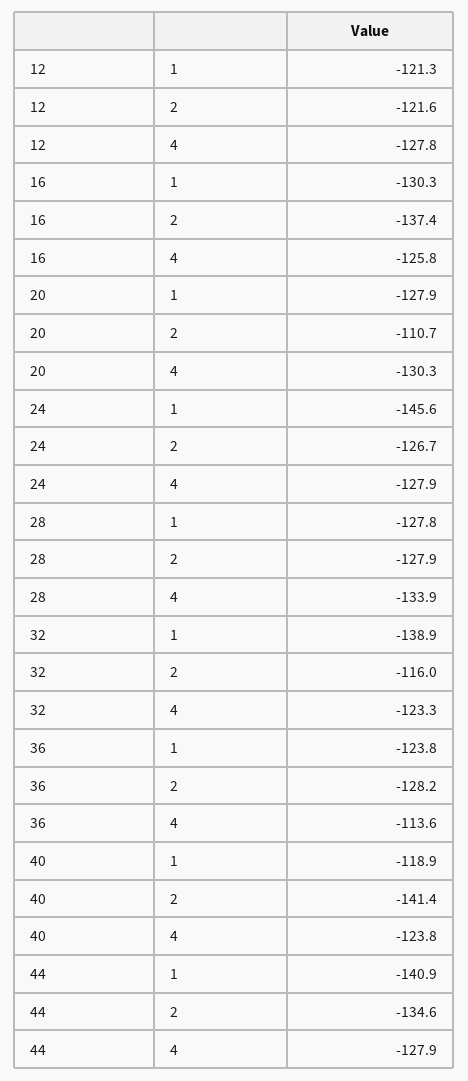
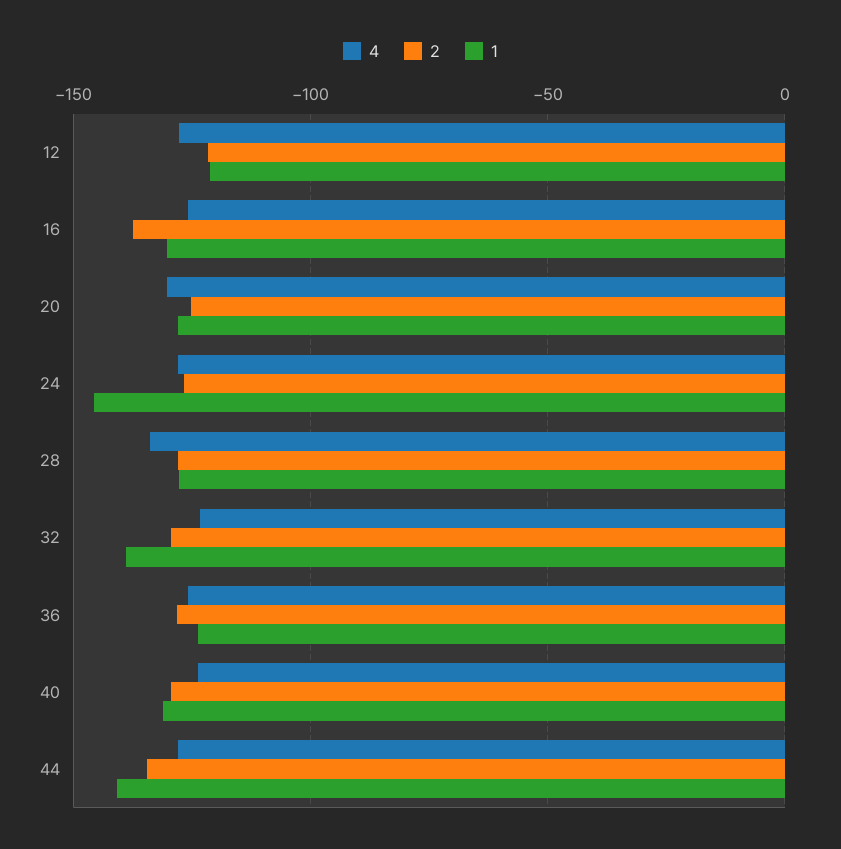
  {
    "1": {
      "12": -121.3,
      "16": -130.3,
      "20": -127.9,
      "24": -145.6,
      "28": -127.8,
      "32": -138.9,
      "36": -123.8,
-     "40": -118.9,
+     "40": -130,
      "44": -140.9
    },
    "2": {
      "12": -121.6,
      "16": -137.4,
-     "20": -110.7,
+     "20": -125,
      "24": -126.7,
      "28": -127.9,
-     "32": -116,
+     "32": -130,
      "36": -128.2,
-     "40": -141.4,
+     "40": -130,
      "44": -134.6
    },
    "4": {
      "12": -127.8,
      "16": -125.8,
      "20": -130.3,
      "24": -127.9,
      "28": -133.9,
      "32": -123.3,
-     "36": -113.6,
+     "36": -125,
      "40": -123.8,
      "44": -127.9
    }
  }

